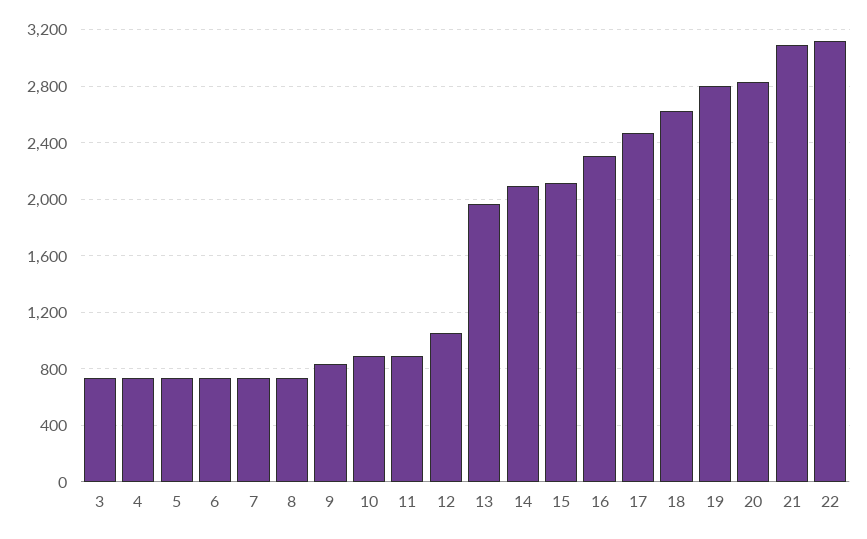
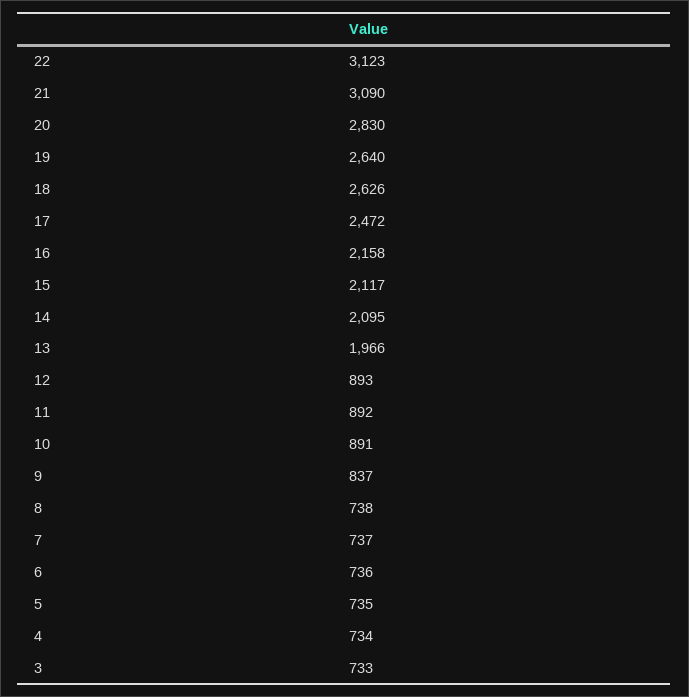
  {
    "3": 733,
    "4": 734,
    "5": 735,
    "6": 736,
    "7": 737,
    "8": 738,
    "9": 837,
    "10": 891,
    "11": 892,
-   "12": 1050,
+   "12": 893,
    "13": 1966,
    "14": 2095,
    "15": 2117,
-   "16": 2300,
+   "16": 2158,
    "17": 2472,
    "18": 2626,
-   "19": 2800,
+   "19": 2640,
    "20": 2830,
    "21": 3090,
    "22": 3123
  }

